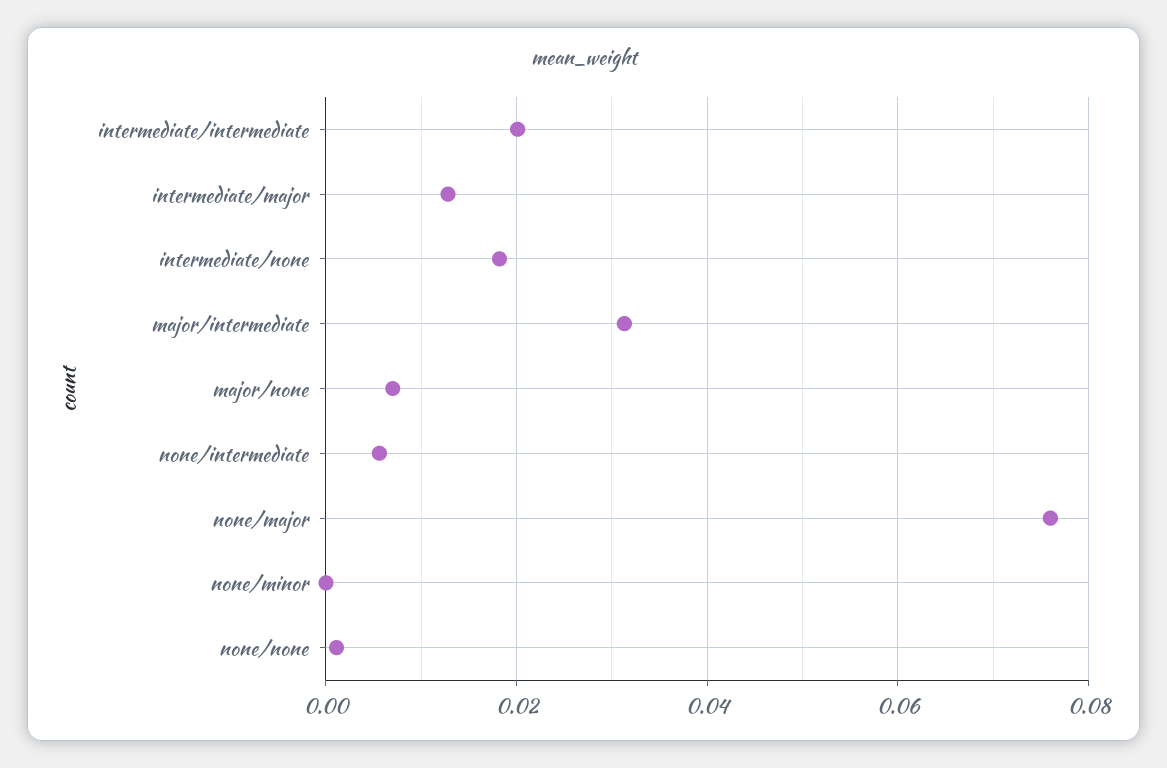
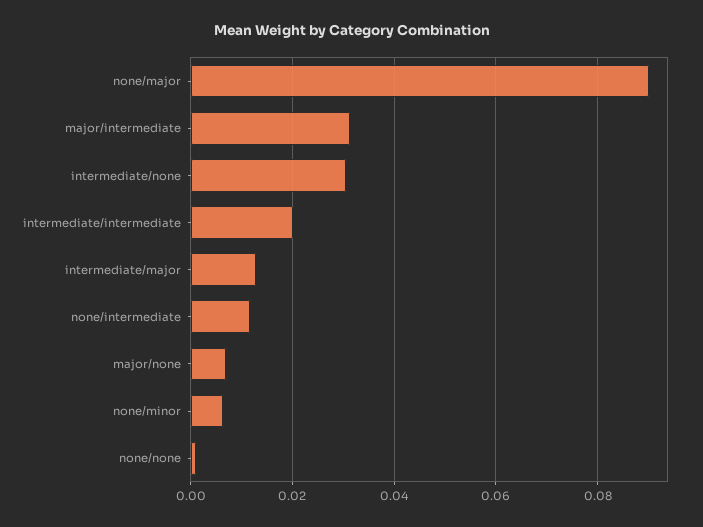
  {
    "intermediate/intermediate": 0.02,
    "intermediate/major": 0.012,
-   "intermediate/none": 0.018,
+   "intermediate/none": 0.03,
    "major/intermediate": 0.032,
    "major/none": 0.008,
-   "none/intermediate": 0.006,
+   "none/intermediate": 0.012,
-   "none/major": 0.076,
+   "none/major": 0.09,
-   "none/minor": 0,
+   "none/minor": 0.006,
    "none/none": 0.002
  }

